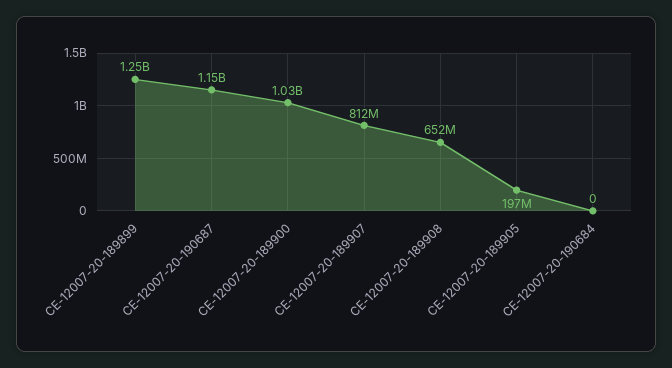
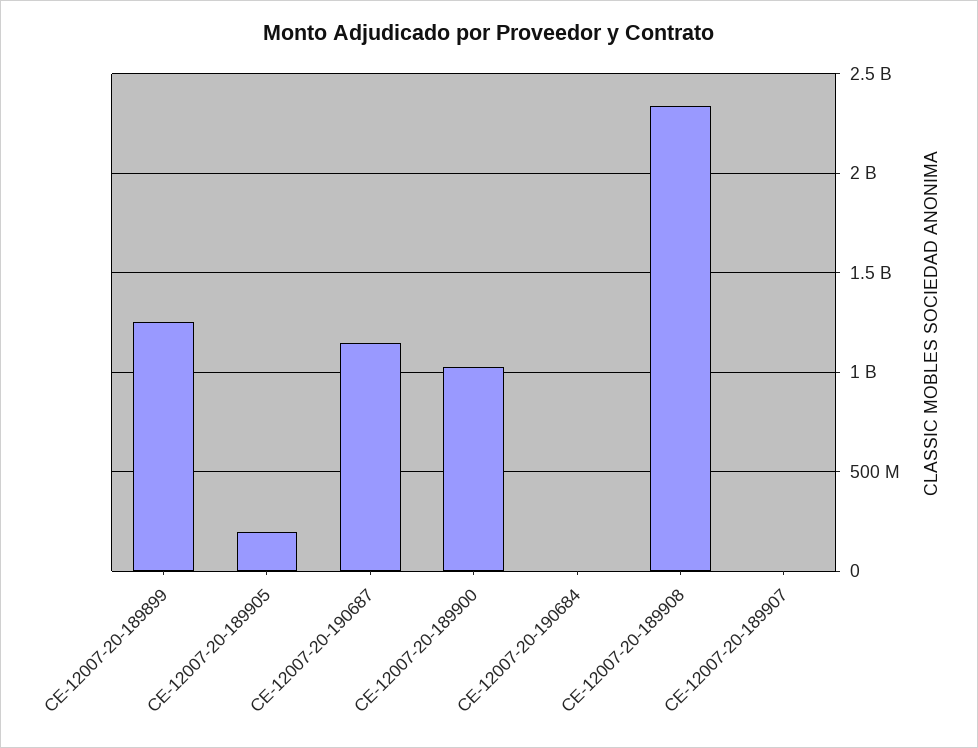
  {
    "CE-12007-20-189899": 1250000000,
    "CE-12007-20-190687": 1150000000,
    "CE-12007-20-189900": 1030000000,
-   "CE-12007-20-189907": 812000000,
+   "CE-12007-20-189907": 0,
-   "CE-12007-20-189908": 652000000,
+   "CE-12007-20-189908": 2350000000,
    "CE-12007-20-189905": 197000000,
    "CE-12007-20-190684": 0
  }

